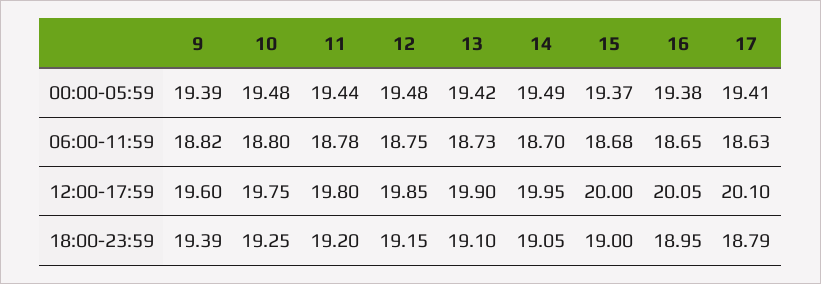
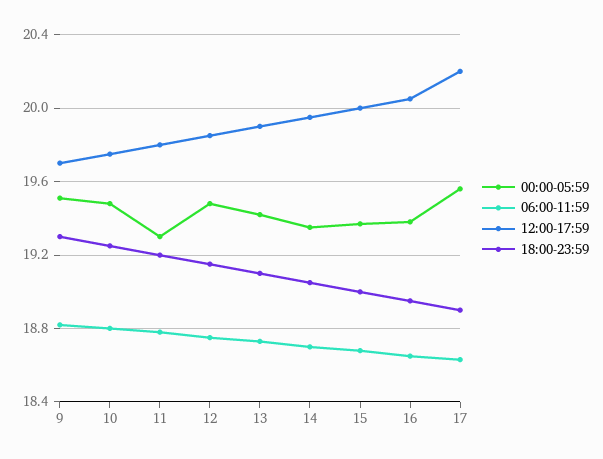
  {
    "00:00-05:59": {
-     "9": 19.39,
+     "9": 19.5,
      "10": 19.48,
-     "11": 19.44,
+     "11": 19.3,
      "12": 19.48,
      "13": 19.42,
-     "14": 19.49,
+     "14": 19.35,
      "15": 19.37,
      "16": 19.38,
-     "17": 19.41
+     "17": 19.55
    },
    "06:00-11:59": {
      "9": 18.82,
      "10": 18.8,
      "11": 18.78,
      "12": 18.75,
      "13": 18.73,
      "14": 18.7,
      "15": 18.68,
      "16": 18.65,
      "17": 18.63
    },
    "12:00-17:59": {
-     "9": 19.6,
+     "9": 19.7,
      "10": 19.75,
      "11": 19.8,
      "12": 19.85,
      "13": 19.9,
      "14": 19.95,
      "15": 20,
      "16": 20.05,
-     "17": 20.1
+     "17": 20.2
    },
    "18:00-23:59": {
-     "9": 19.39,
+     "9": 19.3,
      "10": 19.25,
      "11": 19.2,
      "12": 19.15,
      "13": 19.1,
      "14": 19.05,
      "15": 19,
      "16": 18.95,
-     "17": 18.79
+     "17": 18.9
    }
  }

